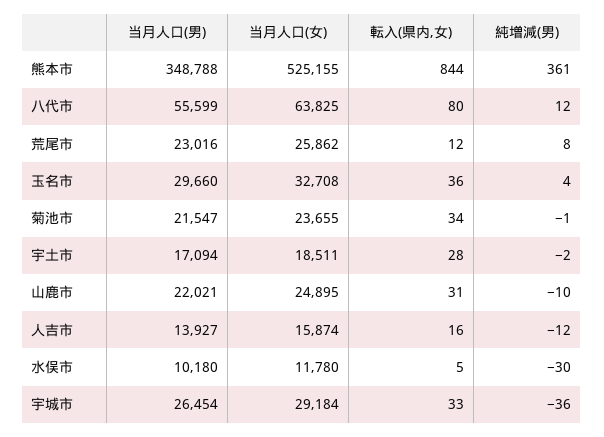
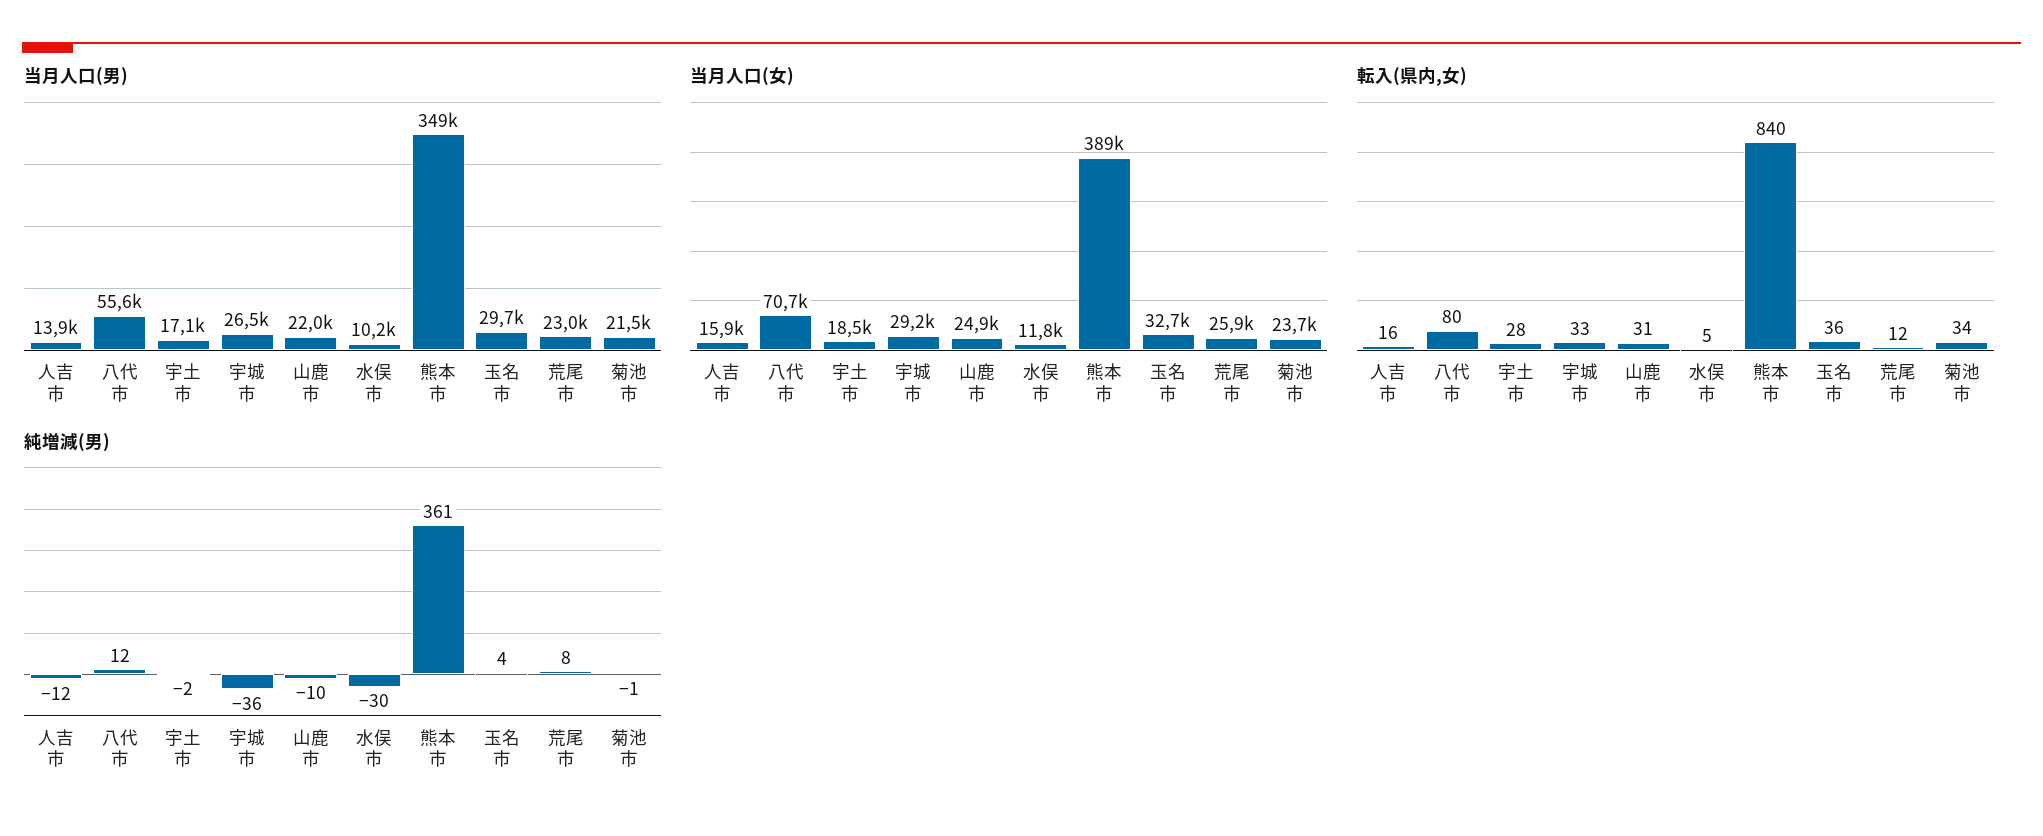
  {
    "当月人口(男)": {
      "熊本市": 348788,
      "八代市": 55599,
      "荒尾市": 23016,
      "玉名市": 29660,
      "菊池市": 21547,
      "宇土市": 17094,
      "山鹿市": 22021,
      "人吉市": 13927,
      "水俣市": 10180,
      "宇城市": 26454
    },
    "当月人口(女)": {
-     "熊本市": 525155,
+     "熊本市": 389000,
-     "八代市": 63825,
+     "八代市": 70700,
      "荒尾市": 25862,
      "玉名市": 32708,
      "菊池市": 23655,
      "宇土市": 18511,
      "山鹿市": 24895,
      "人吉市": 15874,
      "水俣市": 11780,
      "宇城市": 29184
    },
    "転入(県内,女)": {
-     "熊本市": 844,
+     "熊本市": 840,
      "八代市": 80,
      "荒尾市": 12,
      "玉名市": 36,
      "菊池市": 34,
      "宇土市": 28,
      "山鹿市": 31,
      "人吉市": 16,
      "水俣市": 5,
      "宇城市": 33
    },
    "純増減(男)": {
      "熊本市": 361,
      "八代市": 12,
      "荒尾市": 8,
      "玉名市": 4,
      "菊池市": -1,
      "宇土市": -2,
      "山鹿市": -10,
      "人吉市": -12,
      "水俣市": -30,
      "宇城市": -36
    }
  }

